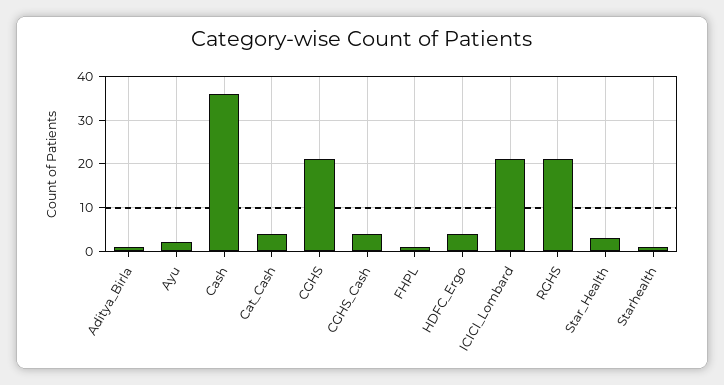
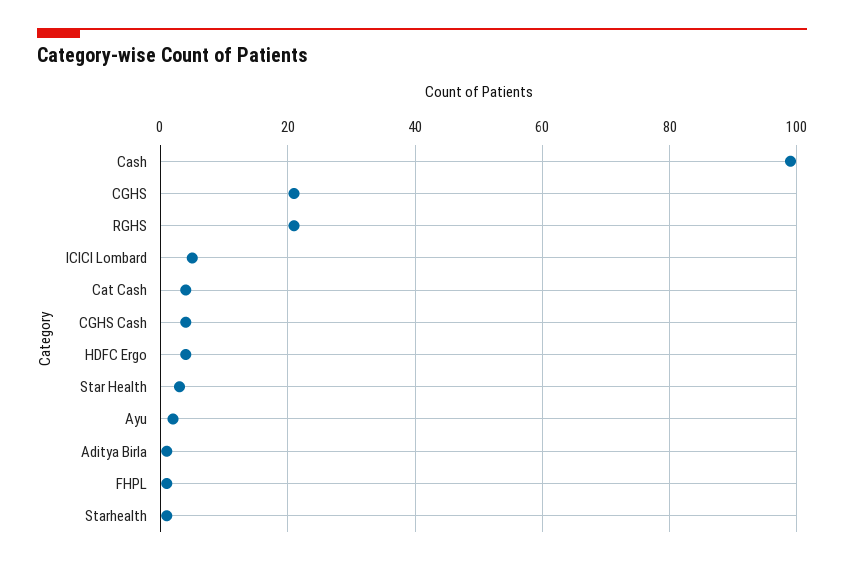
  {
    "Aditya_Birla": 0,
    "Ayu": 0,
-   "Cash": 35,
+   "Cash": 100,
    "Cat_Cash": 5,
    "CGHS": 20,
    "CGHS_Cash": 5,
    "FHPL": 0,
    "HDFC_Ergo": 5,
-   "ICICI_Lombard": 20,
+   "ICICI_Lombard": 5,
    "RGHS": 20,
    "Star_Health": 5,
    "Starhealth": 0
  }

